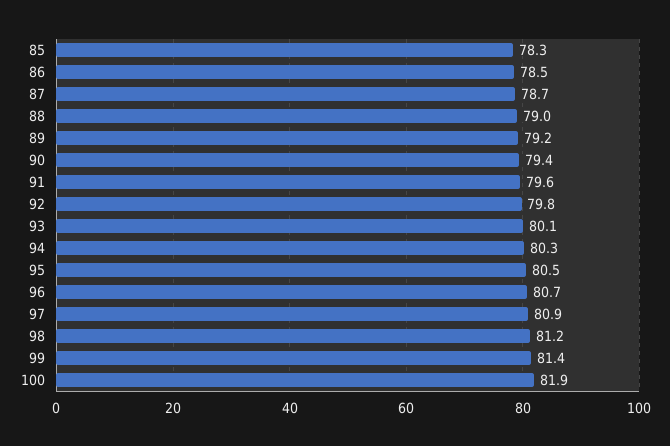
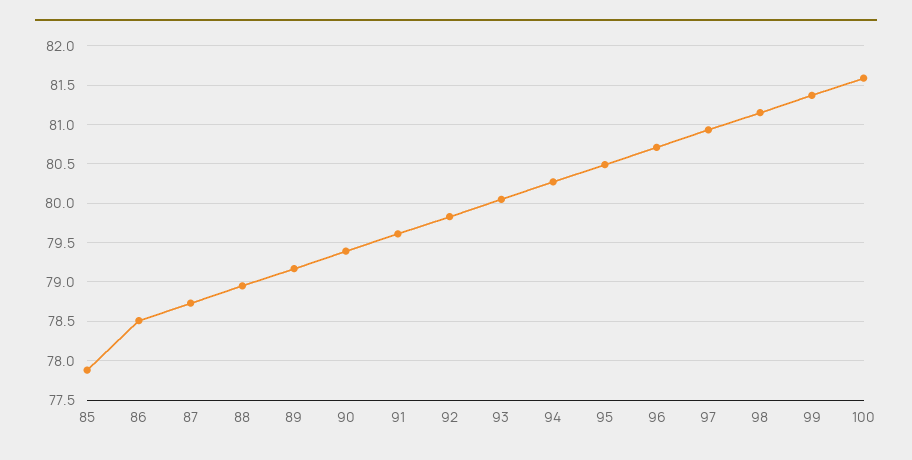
  {
-   "85": 78.3,
+   "85": 77.9,
    "86": 78.5,
    "87": 78.7,
    "88": 79,
    "89": 79.2,
    "90": 79.4,
    "91": 79.6,
    "92": 79.8,
    "93": 80.1,
    "94": 80.3,
    "95": 80.5,
    "96": 80.7,
    "97": 80.9,
    "98": 81.2,
    "99": 81.4,
-   "100": 81.9
+   "100": 81.6
  }

